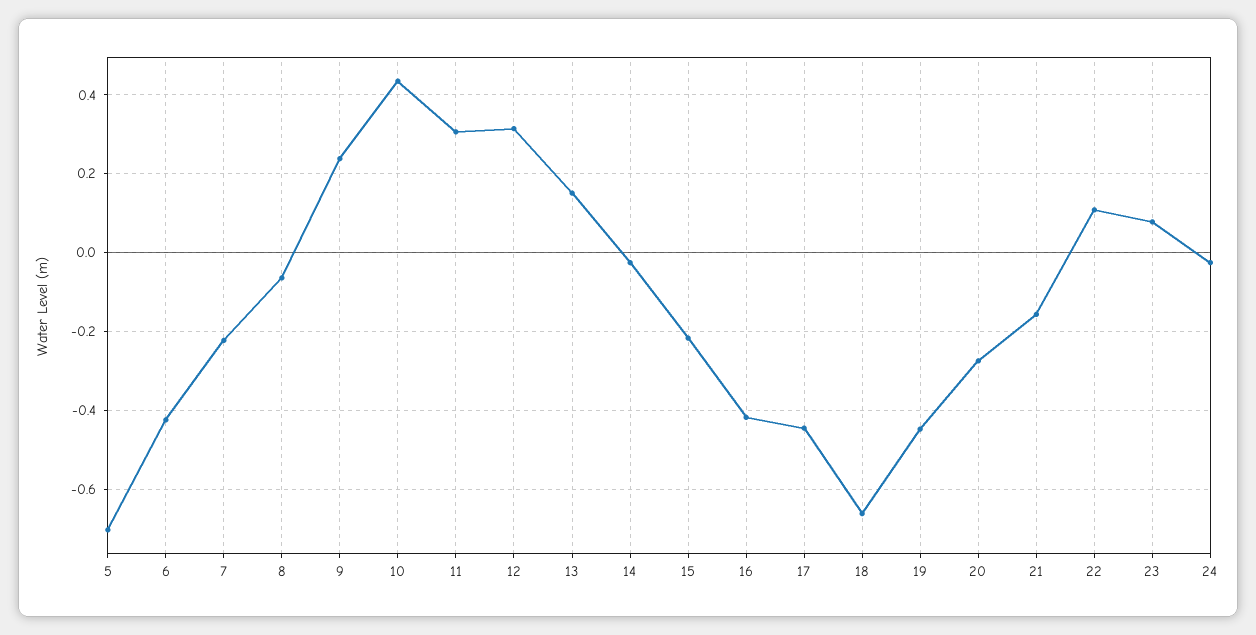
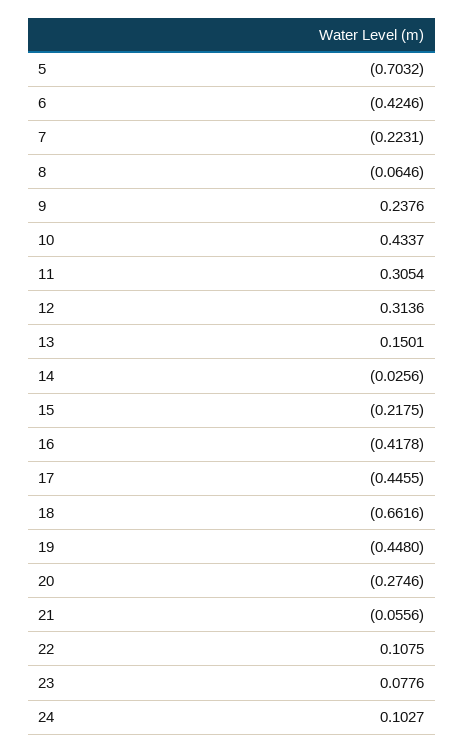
  {
    "5": -0.7032,
    "6": -0.4246,
    "7": -0.2231,
    "8": -0.0646,
    "9": 0.2376,
    "10": 0.4337,
    "11": 0.3054,
    "12": 0.3136,
    "13": 0.1501,
    "14": -0.0256,
    "15": -0.2175,
    "16": -0.4178,
    "17": -0.4455,
    "18": -0.6616,
    "19": -0.448,
    "20": -0.2746,
-   "21": -0.16,
+   "21": -0.0556,
    "22": 0.1075,
    "23": 0.0776,
-   "24": -0.02
+   "24": 0.1027
  }

